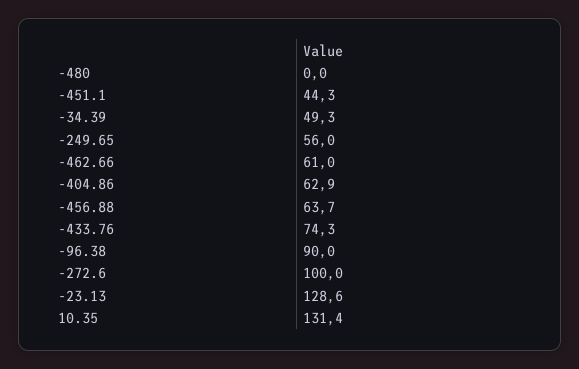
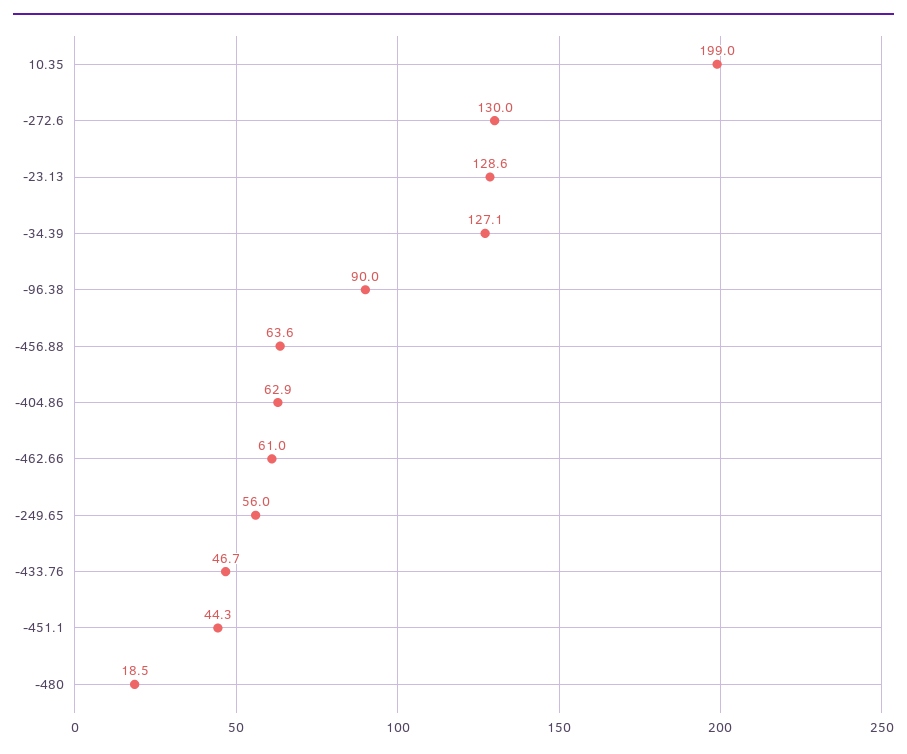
  {
-   "-480": 0,
+   "-480": 18.5,
    "-451.1": 44.3,
-   "-34.39": 49.3,
+   "-34.39": 127.1,
    "-249.65": 56,
    "-462.66": 61,
    "-404.86": 62.9,
-   "-456.88": 63.7,
+   "-456.88": 63.6,
-   "-433.76": 74.3,
+   "-433.76": 46.7,
    "-96.38": 90,
-   "-272.6": 100,
+   "-272.6": 130,
    "-23.13": 128.6,
-   "10.35": 131.4
+   "10.35": 199
  }

